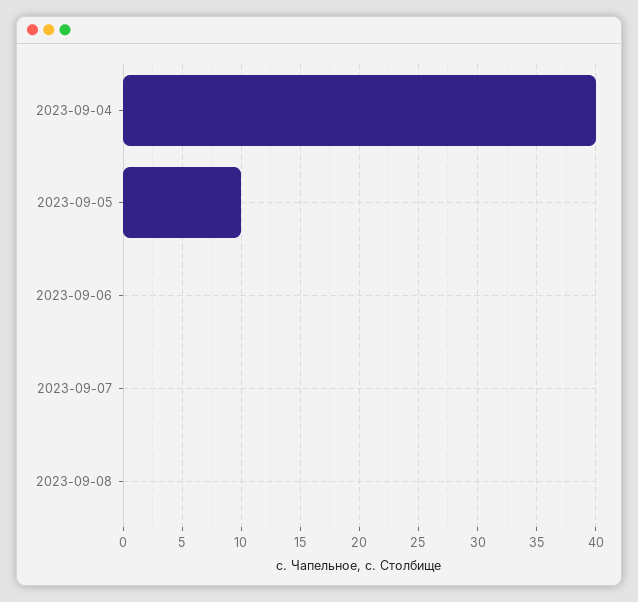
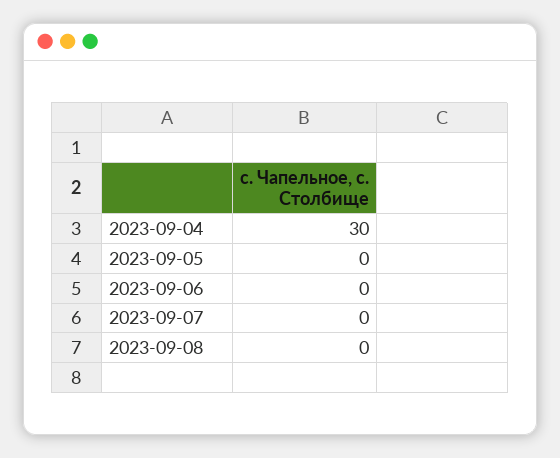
  {
-   "2023-09-04": 40,
+   "2023-09-04": 30,
-   "2023-09-05": 10,
+   "2023-09-05": 0,
    "2023-09-06": 0,
    "2023-09-07": 0,
    "2023-09-08": 0
  }

